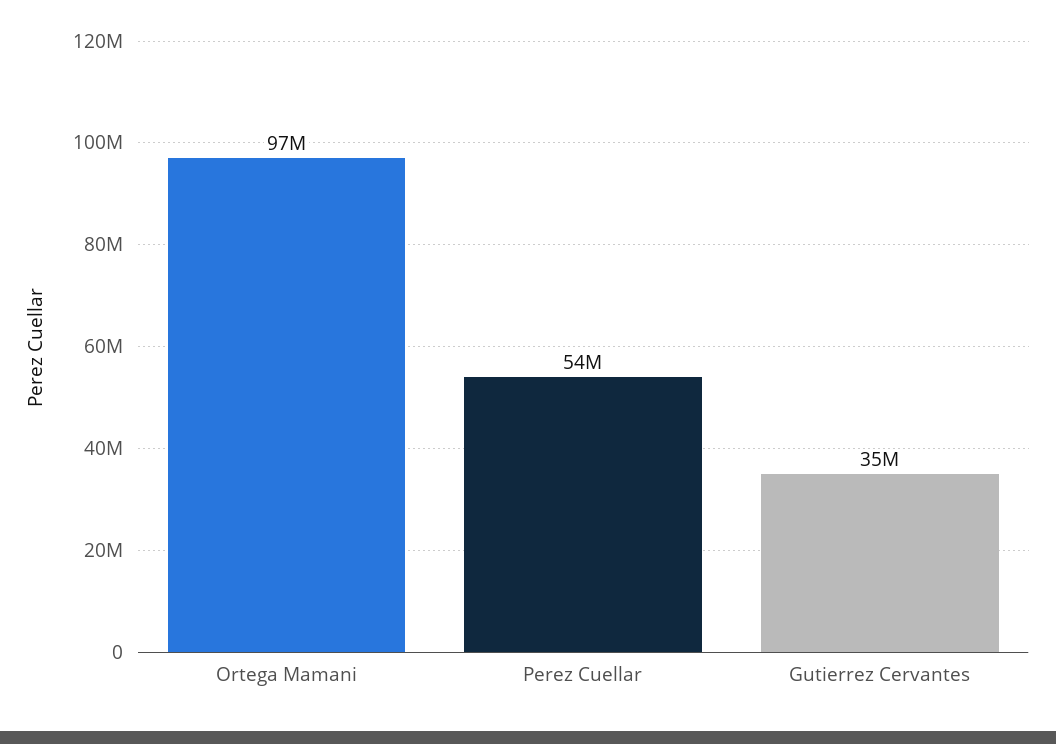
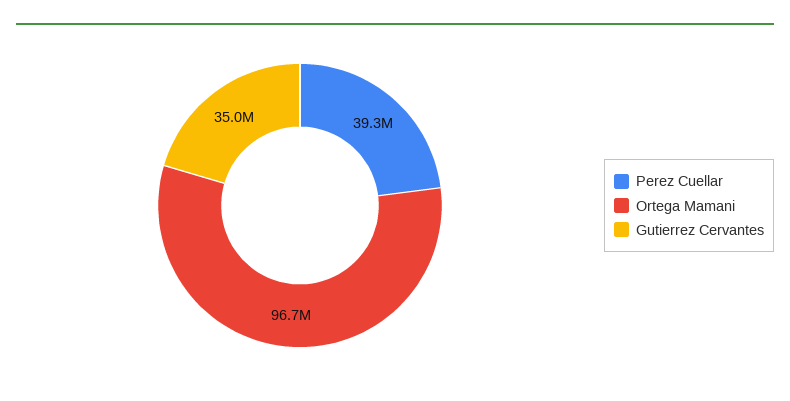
  {
    "Ortega Mamani": 96700000,
-   "Perez Cuellar": 54000000,
+   "Perez Cuellar": 39300000,
    "Gutierrez Cervantes": 35000000
  }

